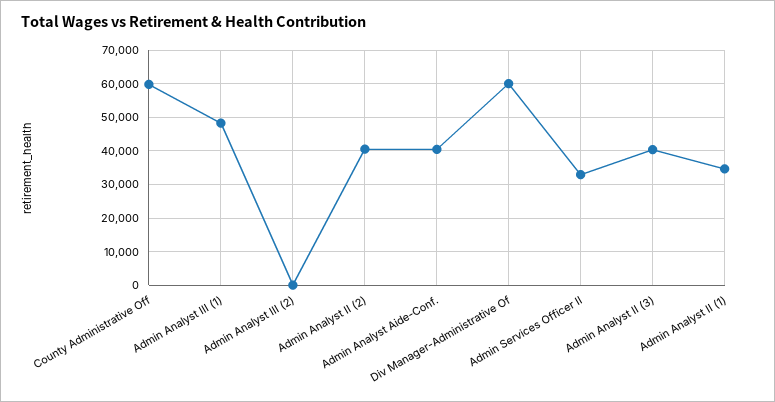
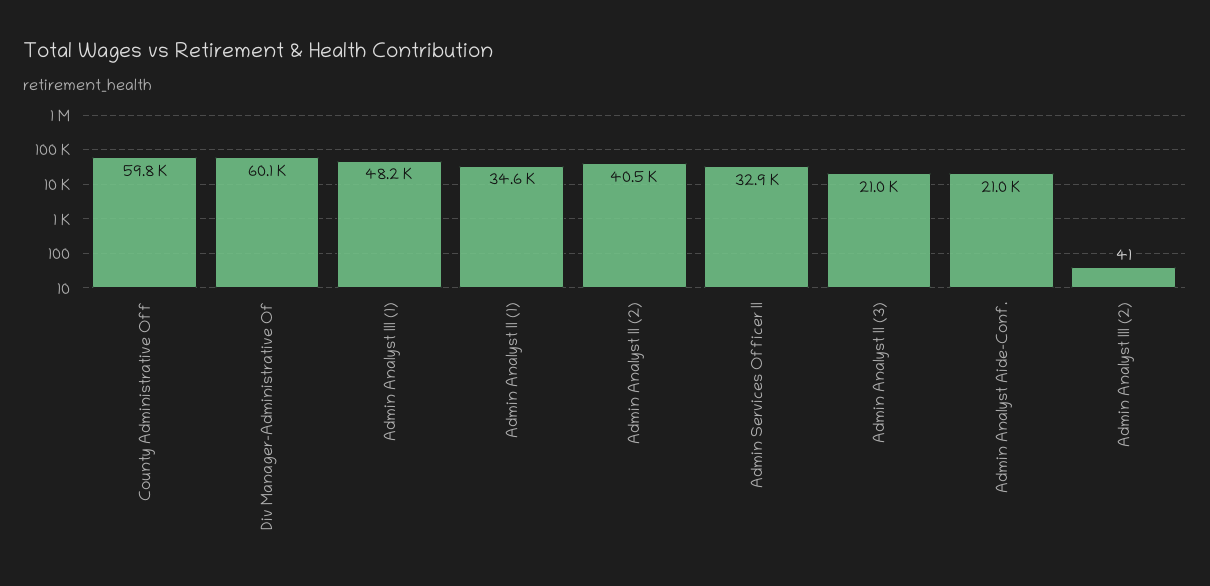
  {
    "County Administrative Off": 59800,
    "Admin Analyst III (1)": 48200,
    "Admin Analyst III (2)": 41,
    "Admin Analyst II (2)": 40500,
-   "Admin Analyst Aide-Conf.": 40000,
+   "Admin Analyst Aide-Conf.": 21000,
    "Div Manager-Administrative Of": 60100,
    "Admin Services Officer II": 32900,
-   "Admin Analyst II (3)": 40000,
+   "Admin Analyst II (3)": 21000,
    "Admin Analyst II (1)": 34600
  }

